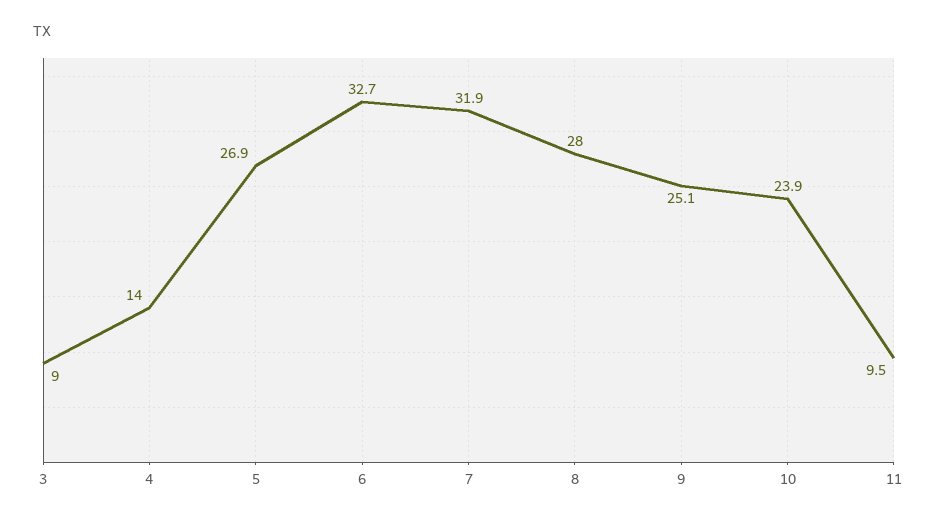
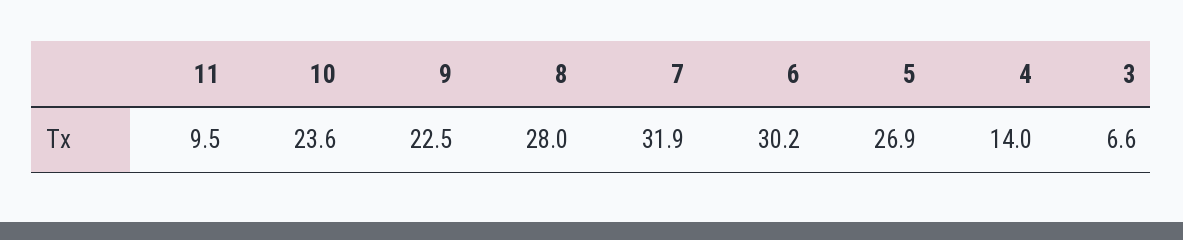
  {
-   "3": 9,
+   "3": 6.6,
    "4": 14,
    "5": 26.9,
-   "6": 32.7,
+   "6": 30.2,
    "7": 31.9,
    "8": 28,
-   "9": 25.1,
+   "9": 22.5,
-   "10": 23.9,
+   "10": 23.6,
    "11": 9.5
  }

